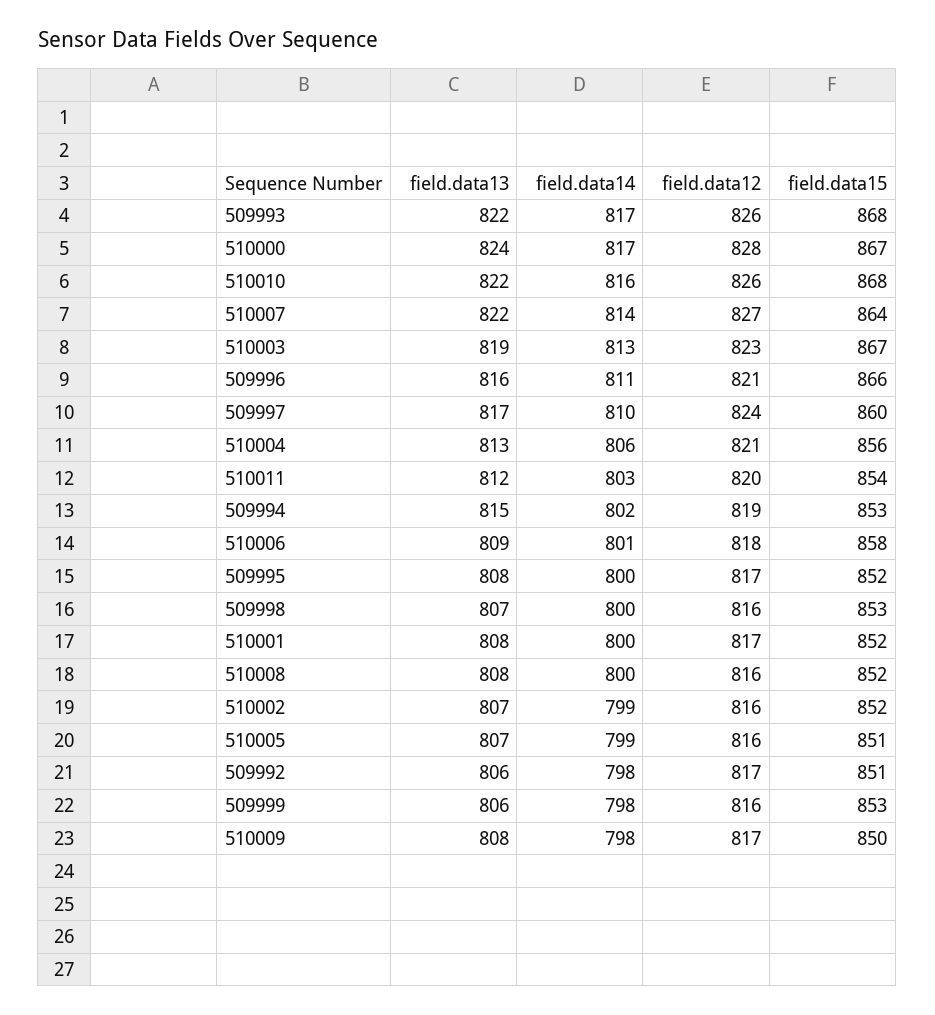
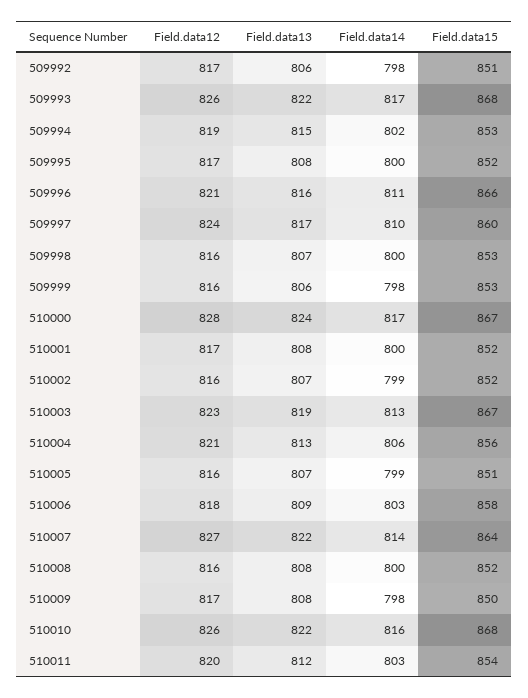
  {
    "field.data13": {
      "509993": 822,
      "510000": 824,
      "510010": 822,
      "510007": 822,
      "510003": 819,
      "509996": 816,
      "509997": 817,
      "510004": 813,
      "510011": 812,
      "509994": 815,
      "510006": 809,
      "509995": 808,
      "509998": 807,
      "510001": 808,
      "510008": 808,
      "510002": 807,
      "510005": 807,
      "509992": 806,
      "509999": 806,
      "510009": 808
    },
    "field.data14": {
      "509993": 817,
      "510000": 817,
      "510010": 816,
      "510007": 814,
      "510003": 813,
      "509996": 811,
      "509997": 810,
      "510004": 806,
      "510011": 803,
      "509994": 802,
-     "510006": 801,
+     "510006": 803,
      "509995": 800,
      "509998": 800,
      "510001": 800,
      "510008": 800,
      "510002": 799,
      "510005": 799,
      "509992": 798,
      "509999": 798,
      "510009": 798
    },
    "field.data12": {
      "509993": 826,
      "510000": 828,
      "510010": 826,
      "510007": 827,
      "510003": 823,
      "509996": 821,
      "509997": 824,
      "510004": 821,
      "510011": 820,
      "509994": 819,
      "510006": 818,
      "509995": 817,
      "509998": 816,
      "510001": 817,
      "510008": 816,
      "510002": 816,
      "510005": 816,
      "509992": 817,
      "509999": 816,
      "510009": 817
    },
    "field.data15": {
      "509993": 868,
      "510000": 867,
      "510010": 868,
      "510007": 864,
      "510003": 867,
      "509996": 866,
      "509997": 860,
      "510004": 856,
      "510011": 854,
      "509994": 853,
      "510006": 858,
      "509995": 852,
      "509998": 853,
      "510001": 852,
      "510008": 852,
      "510002": 852,
      "510005": 851,
      "509992": 851,
      "509999": 853,
      "510009": 850
    }
  }

